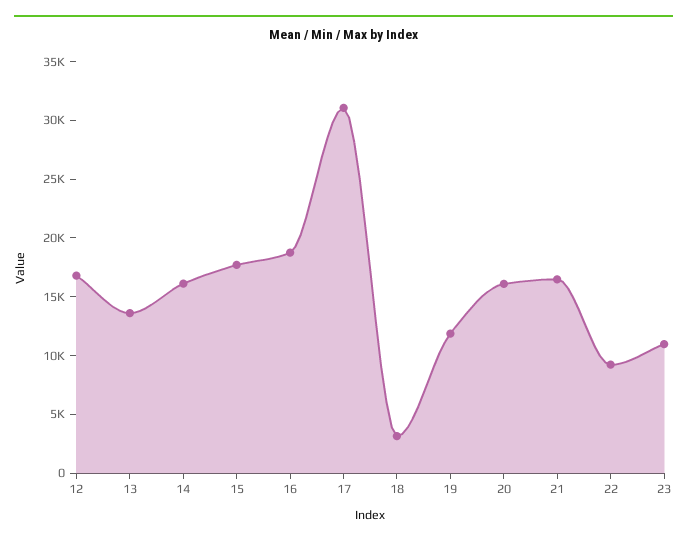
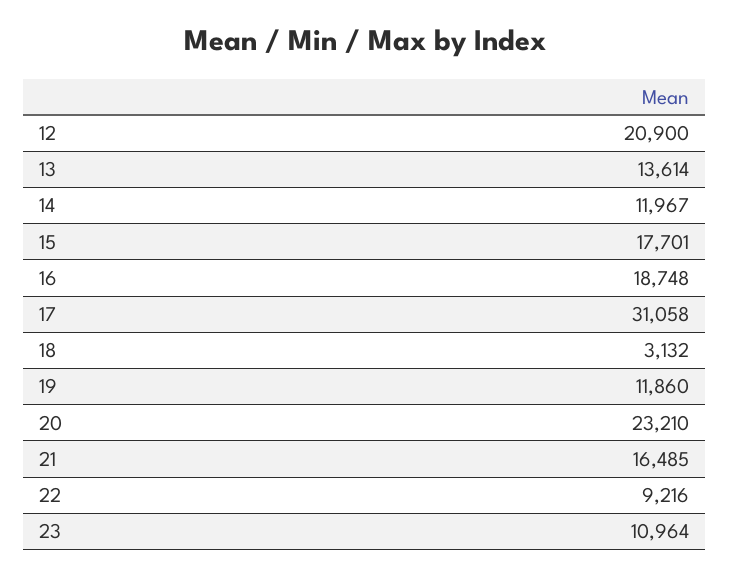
  {
-   "12": 17000,
+   "12": 20900,
    "13": 13614,
-   "14": 16000,
+   "14": 11967,
    "15": 17701,
    "16": 18748,
    "17": 31058,
    "18": 3132,
    "19": 11860,
-   "20": 16000,
+   "20": 23210,
    "21": 16485,
    "22": 9216,
    "23": 10964
  }

